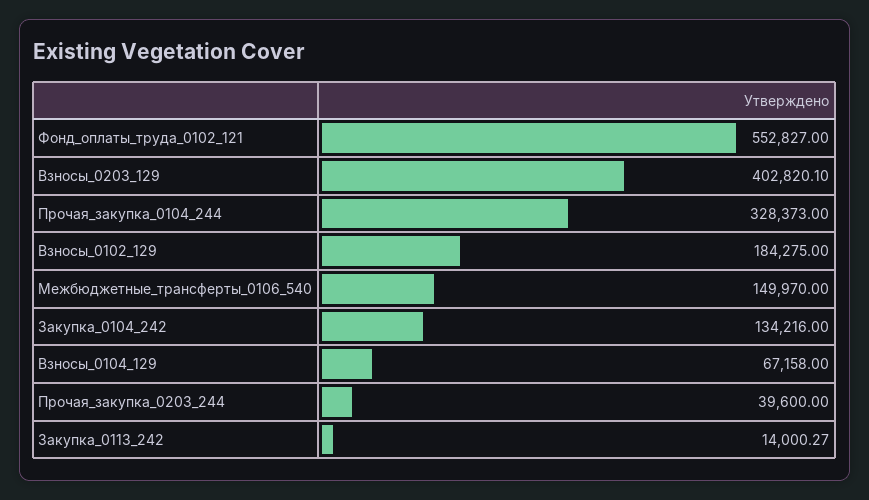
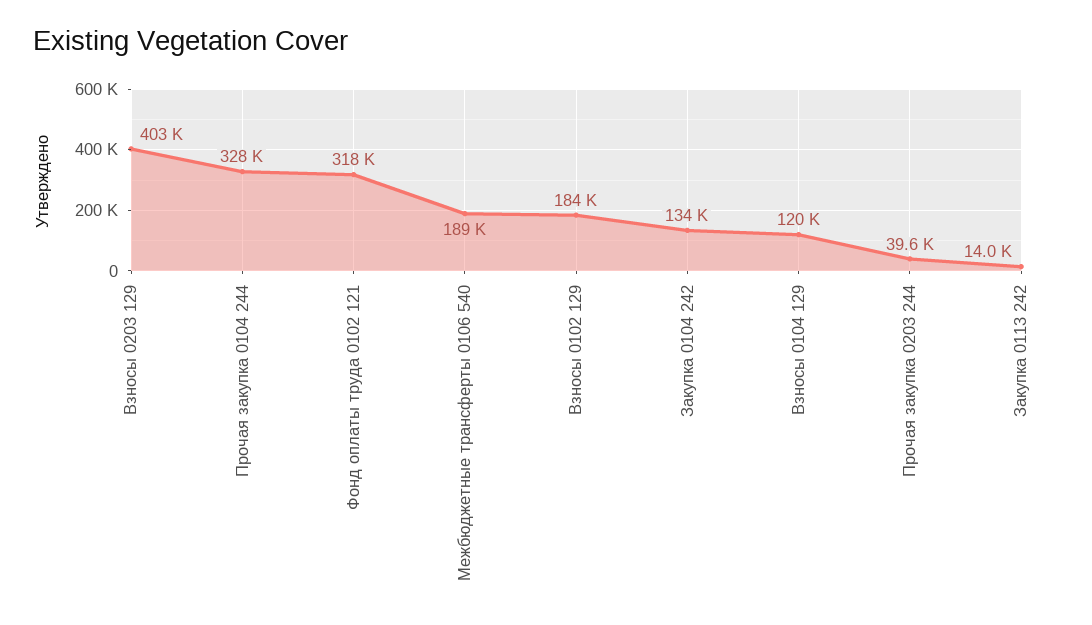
  {
-   "Фонд_оплаты_труда_0102_121": 552827,
+   "Фонд_оплаты_труда_0102_121": 318000,
    "Взносы_0203_129": 402820.1,
    "Прочая_закупка_0104_244": 328373,
    "Взносы_0102_129": 184275,
-   "Межбюджетные_трансферты_0106_540": 149970,
+   "Межбюджетные_трансферты_0106_540": 189000,
    "Закупка_0104_242": 134216,
-   "Взносы_0104_129": 67158,
+   "Взносы_0104_129": 120000,
    "Прочая_закупка_0203_244": 39600,
    "Закупка_0113_242": 14000.27
  }

